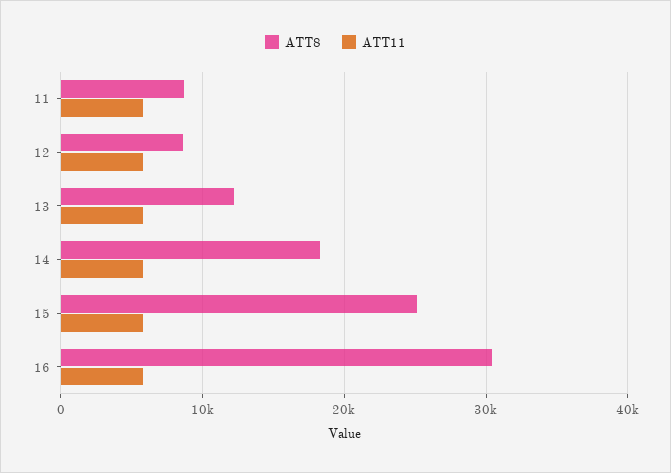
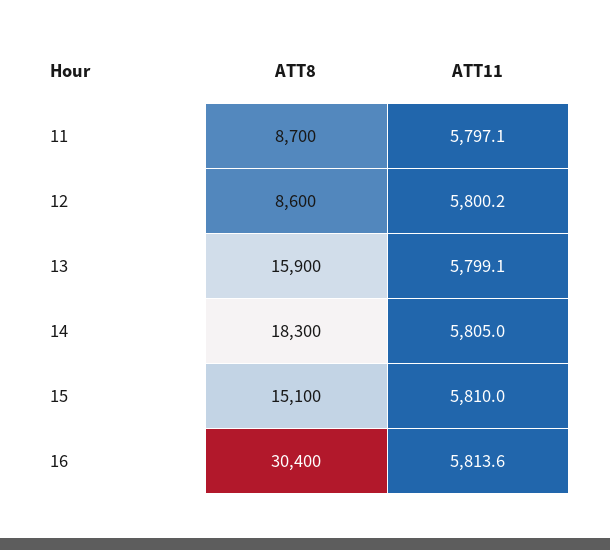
  {
    "ATT8": {
      "11": 8700,
      "12": 8600,
-     "13": 12000,
+     "13": 15900,
      "14": 18300,
-     "15": 25000,
+     "15": 15100,
      "16": 30400
    },
    "ATT11": {
      "11": 5797.1,
      "12": 5800.2,
      "13": 5799.1,
      "14": 5805,
      "15": 5810,
      "16": 5813.6
    }
  }

